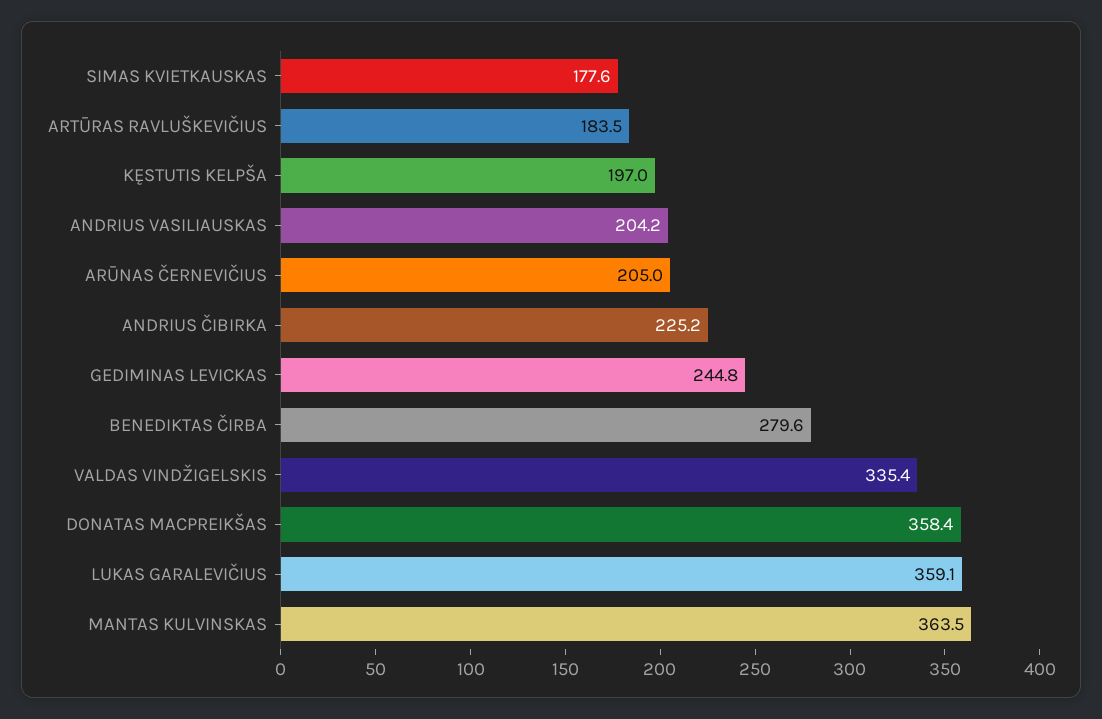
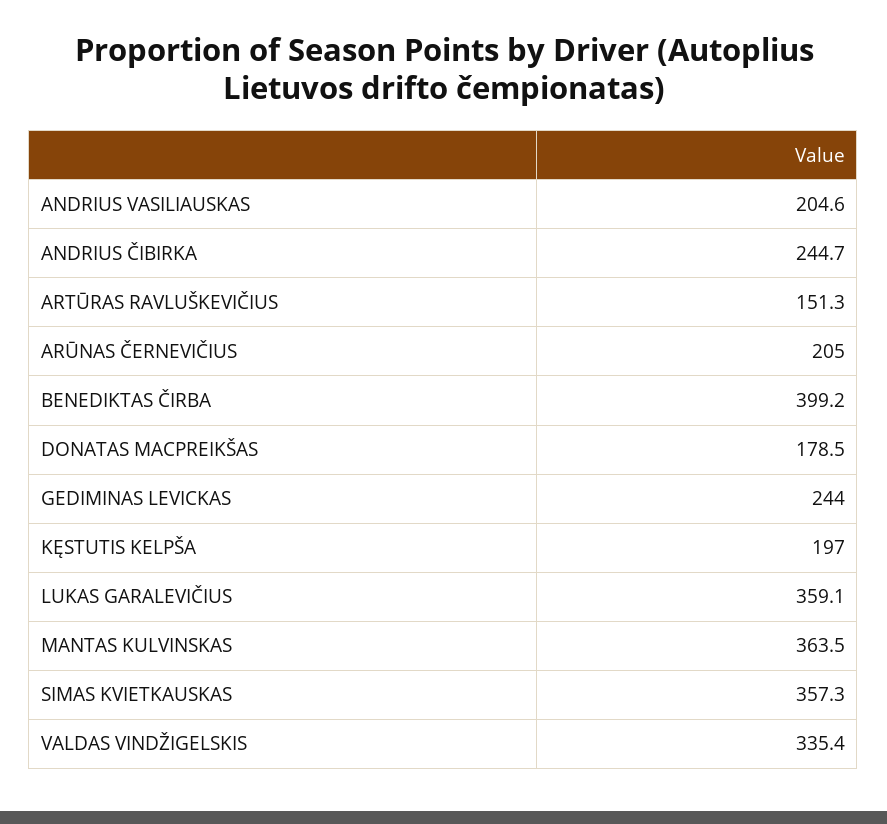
  {
-   "SIMAS KVIETKAUSKAS": 177.6,
+   "SIMAS KVIETKAUSKAS": 357.3,
-   "ARTŪRAS RAVLUŠKEVIČIUS": 183.5,
+   "ARTŪRAS RAVLUŠKEVIČIUS": 151.3,
    "KĘSTUTIS KELPŠA": 197,
-   "ANDRIUS VASILIAUSKAS": 204.2,
+   "ANDRIUS VASILIAUSKAS": 204.6,
    "ARŪNAS ČERNEVIČIUS": 205,
-   "ANDRIUS ČIBIRKA": 225.2,
+   "ANDRIUS ČIBIRKA": 244.7,
-   "GEDIMINAS LEVICKAS": 244.8,
+   "GEDIMINAS LEVICKAS": 244,
-   "BENEDIKTAS ČIRBA": 279.6,
+   "BENEDIKTAS ČIRBA": 399.2,
    "VALDAS VINDŽIGELSKIS": 335.4,
-   "DONATAS MACPREIKŠAS": 358.4,
+   "DONATAS MACPREIKŠAS": 178.5,
    "LUKAS GARALEVIČIUS": 359.1,
    "MANTAS KULVINSKAS": 363.5
  }

